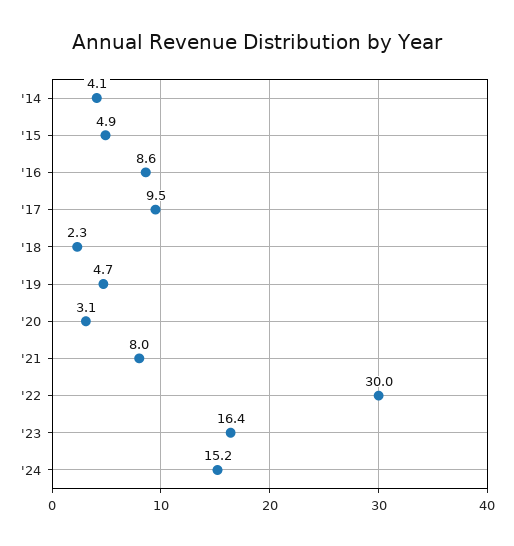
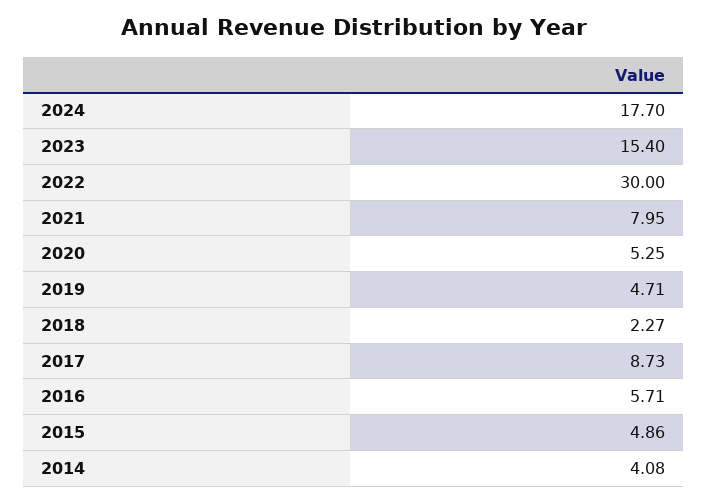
  {
    "'14": 4.08,
    "'15": 4.86,
-   "'16": 8.6,
+   "'16": 5.71,
-   "'17": 9.5,
+   "'17": 8.73,
    "'18": 2.27,
    "'19": 4.71,
-   "'20": 3.1,
+   "'20": 5.25,
    "'21": 7.95,
    "'22": 30,
-   "'23": 16.4,
+   "'23": 15.4,
-   "'24": 15.2
+   "'24": 17.7
  }

